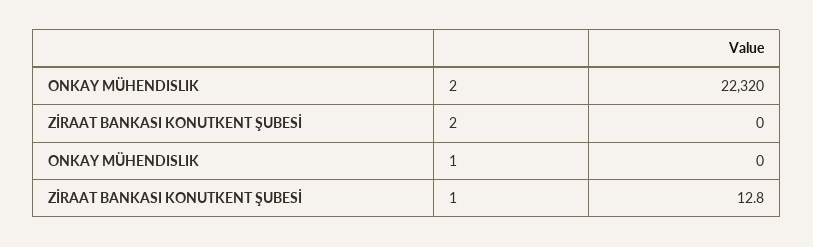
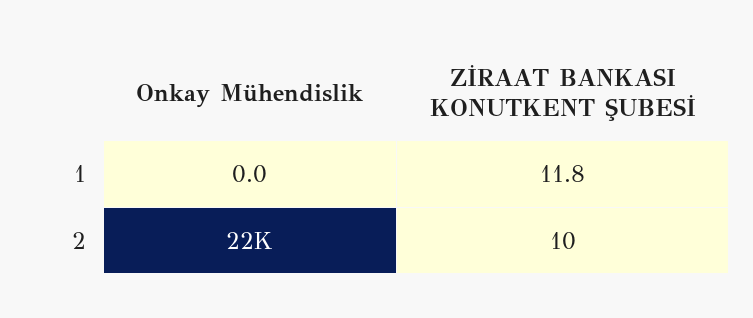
  {
    "ONKAY MÜHENDISLIK": {
      "2": 22320,
      "1": 0
    },
    "ZİRAAT BANKASI KONUTKENT ŞUBESİ": {
-     "2": 0,
+     "2": 10,
-     "1": 12.8
+     "1": 11.8
    }
  }

